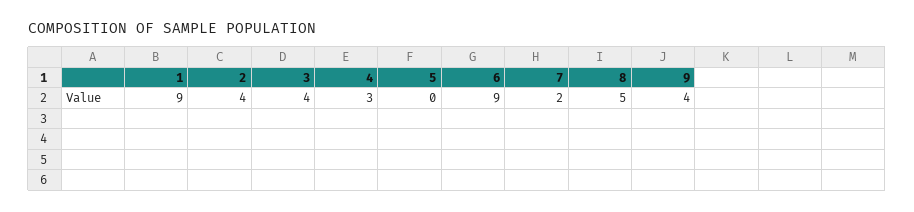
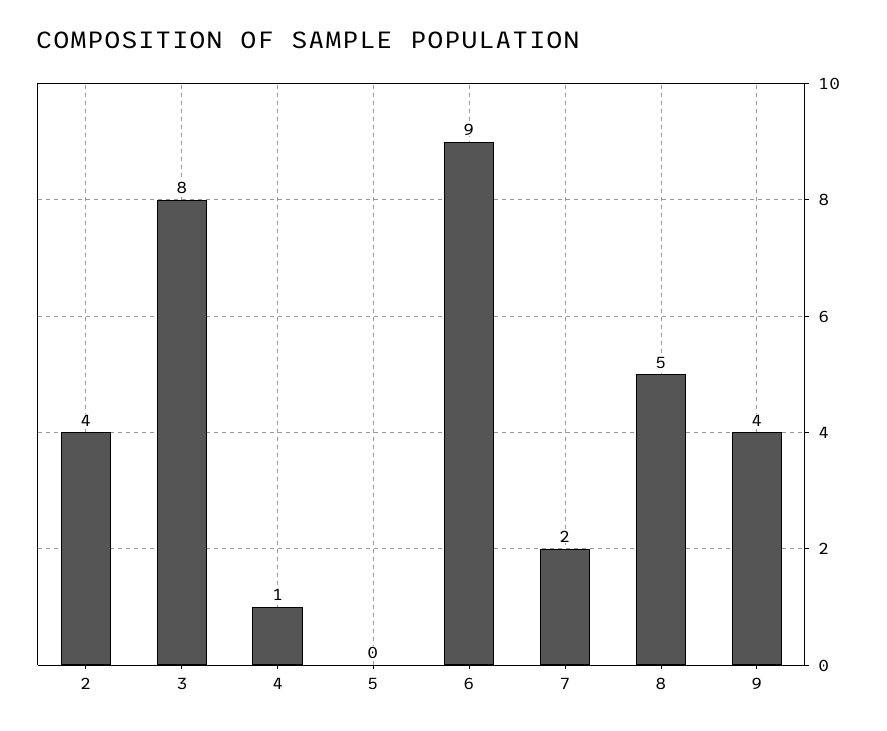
  {
-   "1": 9,
    "2": 4,
-   "3": 4,
+   "3": 8,
-   "4": 3,
+   "4": 1,
    "5": 0,
    "6": 9,
    "7": 2,
    "8": 5,
    "9": 4
  }

